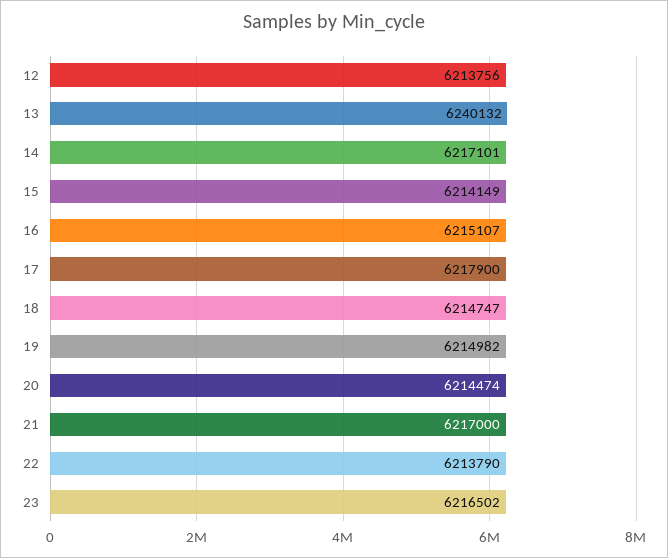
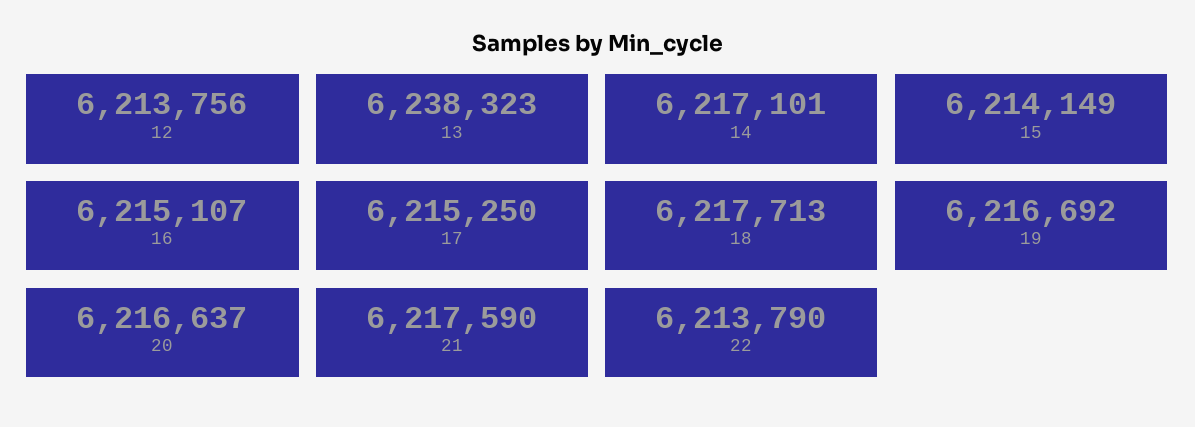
  {
    "12": 6213756,
-   "13": 6240132,
+   "13": 6238323,
    "14": 6217101,
    "15": 6214149,
    "16": 6215107,
-   "17": 6217900,
+   "17": 6215250,
-   "18": 6214747,
+   "18": 6217713,
-   "19": 6214982,
+   "19": 6216692,
-   "20": 6214474,
+   "20": 6216637,
-   "21": 6217000,
+   "21": 6217590,
-   "22": 6213790,
+   "22": 6213790
-   "23": 6216502
  }

